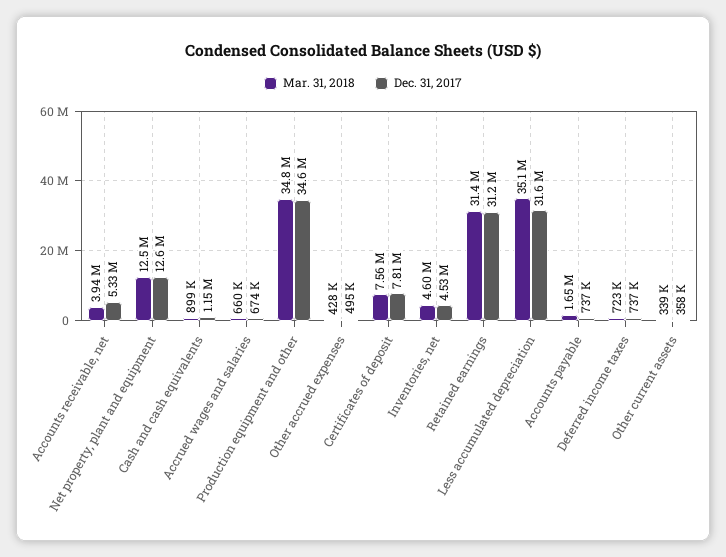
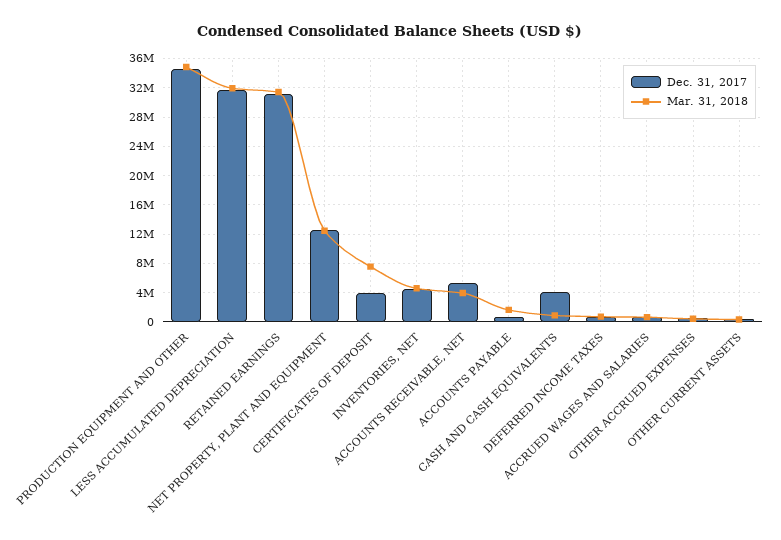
  {
    "Mar. 31, 2018": {
      "Accounts receivable, net": 3940000,
      "Net property, plant and equipment": 12500000,
      "Cash and cash equivalents": 899000,
      "Accrued wages and salaries": 660000,
      "Production equipment and other": 34800000,
      "Other accrued expenses": 428000,
      "Certificates of deposit": 7560000,
      "Inventories, net": 4600000,
      "Retained earnings": 31400000,
-     "Less accumulated depreciation": 35100000,
+     "Less accumulated depreciation": 32000000,
      "Accounts payable": 1650000,
      "Deferred income taxes": 723000,
      "Other current assets": 339000
    },
    "Dec. 31, 2017": {
      "Accounts receivable, net": 5330000,
      "Net property, plant and equipment": 12600000,
-     "Cash and cash equivalents": 1150000,
+     "Cash and cash equivalents": 4000000,
      "Accrued wages and salaries": 674000,
      "Production equipment and other": 34600000,
      "Other accrued expenses": 495000,
-     "Certificates of deposit": 7810000,
+     "Certificates of deposit": 4000000,
      "Inventories, net": 4530000,
      "Retained earnings": 31200000,
      "Less accumulated depreciation": 31600000,
      "Accounts payable": 737000,
      "Deferred income taxes": 737000,
      "Other current assets": 358000
    }
  }

